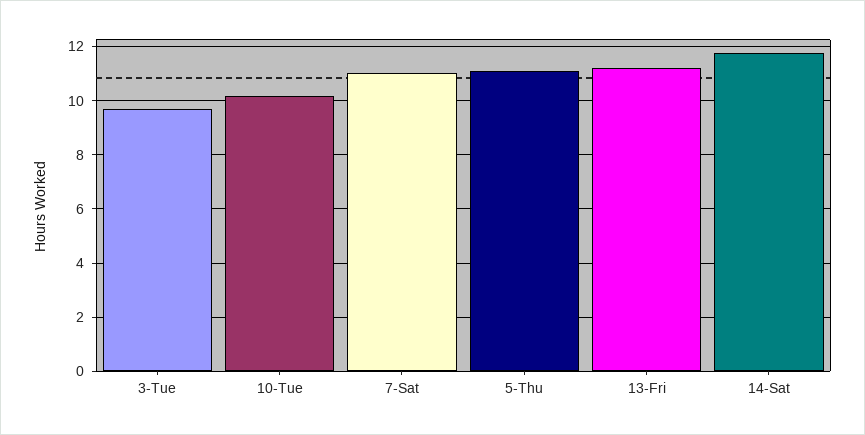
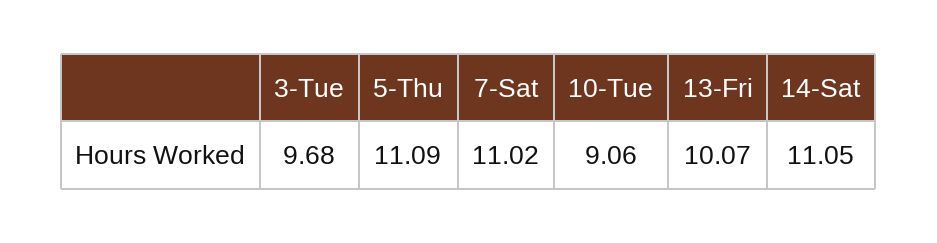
  {
    "3-Tue": 9.68,
-   "10-Tue": 10.25,
+   "10-Tue": 9.06,
    "7-Sat": 11.02,
    "5-Thu": 11.09,
-   "13-Fri": 11.25,
+   "13-Fri": 10.07,
-   "14-Sat": 11.75
+   "14-Sat": 11.05
  }

